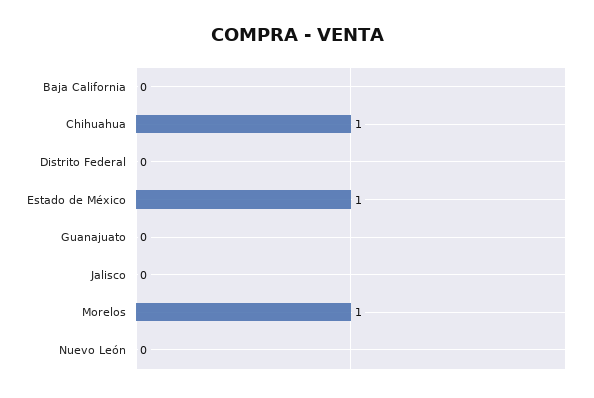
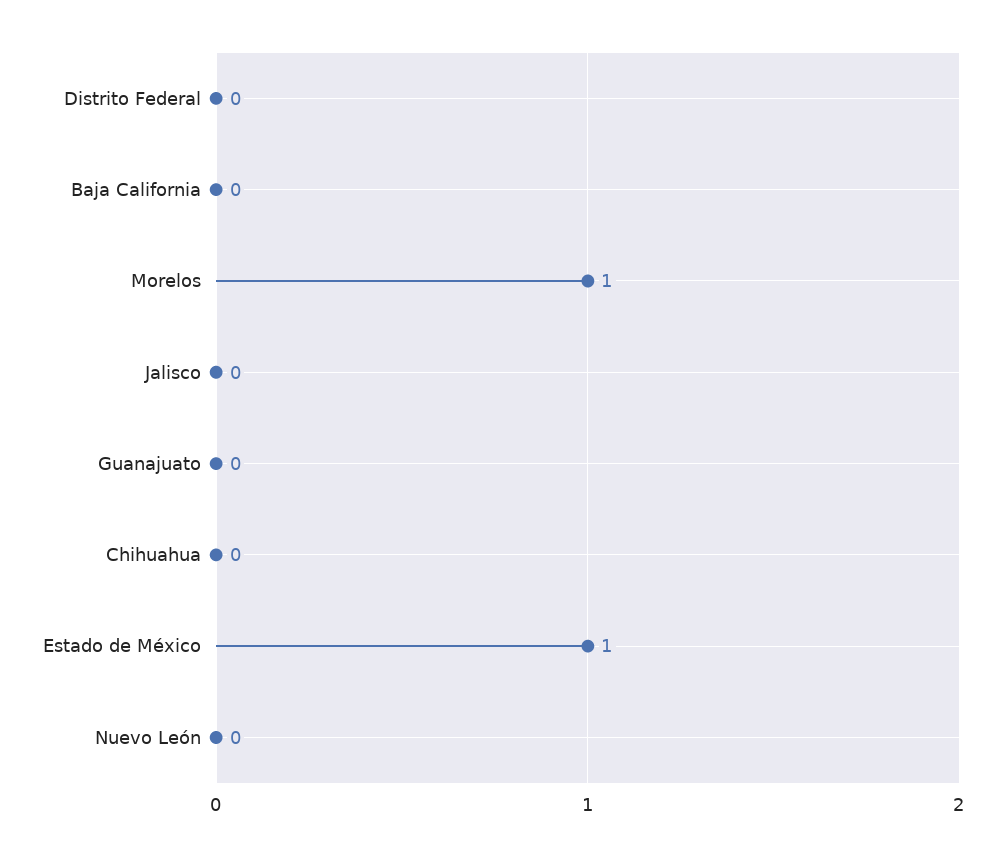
  {
    "Baja California": 0,
-   "Chihuahua": 1,
+   "Chihuahua": 0,
    "Distrito Federal": 0,
    "Estado de México": 1,
    "Guanajuato": 0,
    "Jalisco": 0,
    "Morelos": 1,
    "Nuevo León": 0
  }

